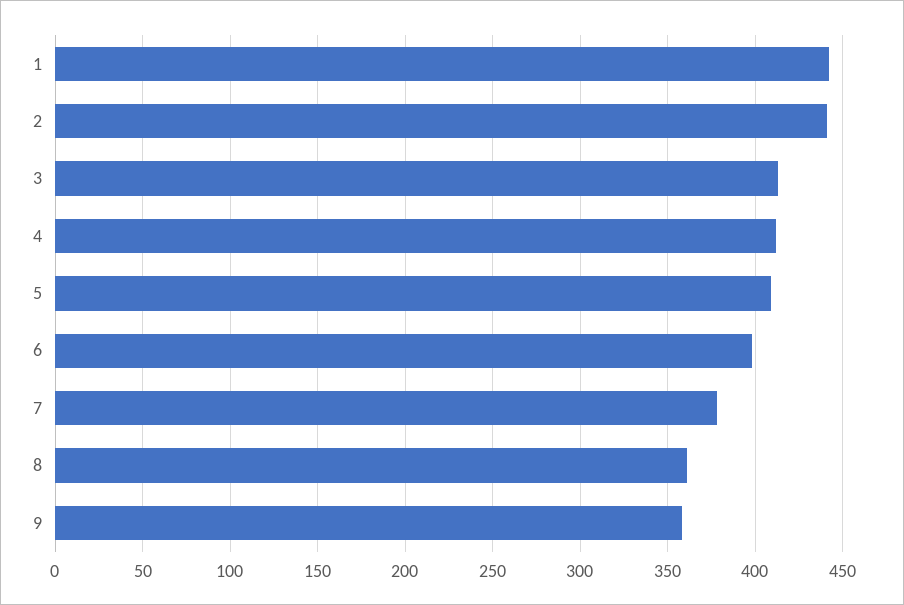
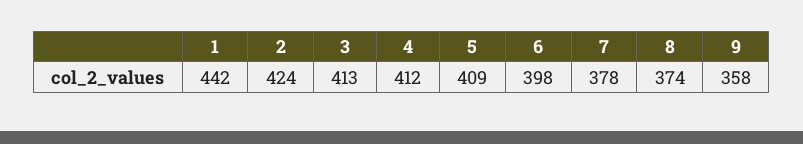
  {
    "1": 442,
-   "2": 440,
+   "2": 424,
    "3": 413,
    "4": 412,
    "5": 409,
    "6": 398,
    "7": 378,
-   "8": 360,
+   "8": 374,
    "9": 358
  }

